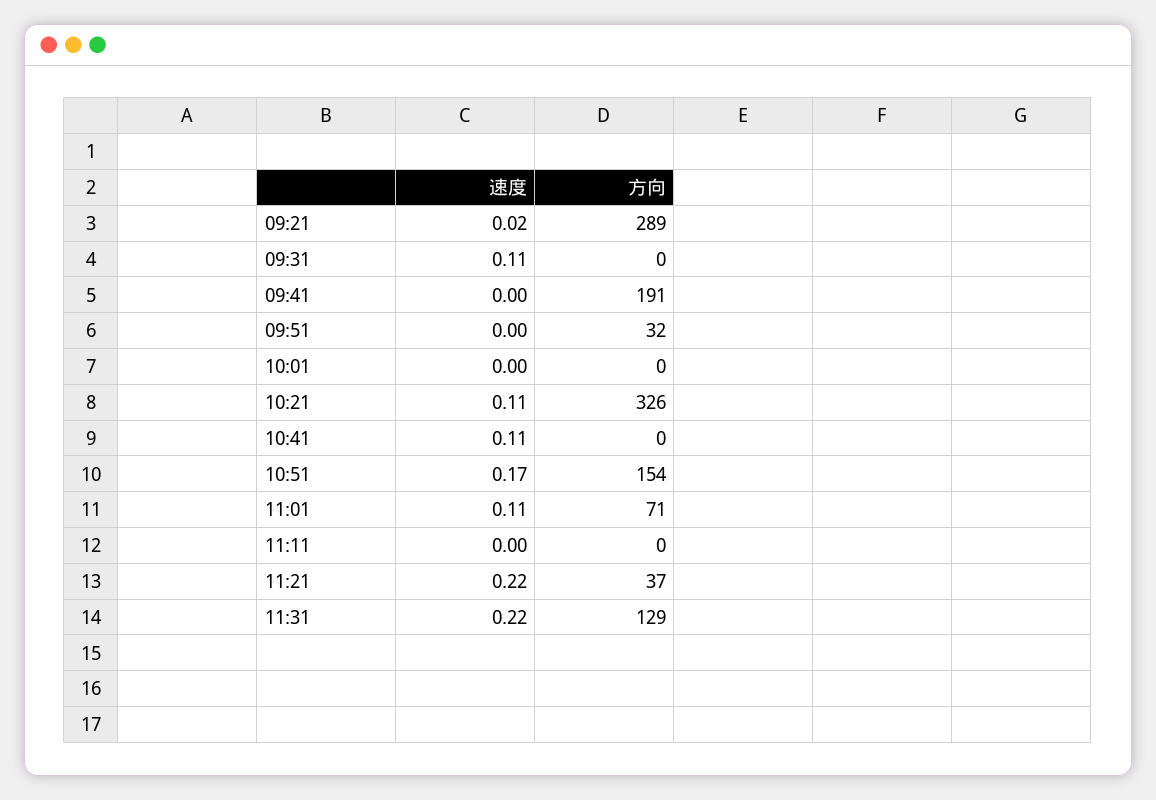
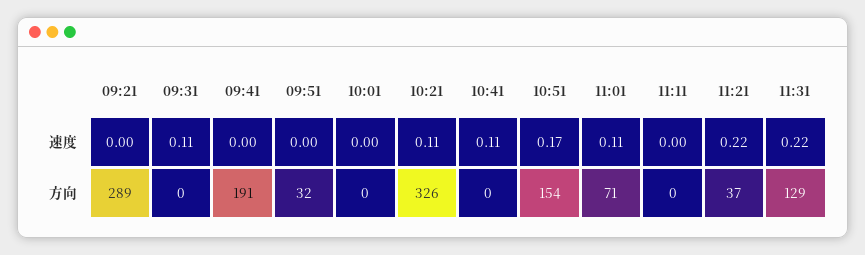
  {
    "速度": {
-     "09:21": 0.02,
+     "09:21": 0,
      "09:31": 0.11,
      "09:41": 0,
      "09:51": 0,
      "10:01": 0,
      "10:21": 0.11,
      "10:41": 0.11,
      "10:51": 0.17,
      "11:01": 0.11,
      "11:11": 0,
      "11:21": 0.22,
      "11:31": 0.22
    },
    "方向": {
      "09:21": 289,
      "09:31": 0,
      "09:41": 191,
      "09:51": 32,
      "10:01": 0,
      "10:21": 326,
      "10:41": 0,
      "10:51": 154,
      "11:01": 71,
      "11:11": 0,
      "11:21": 37,
      "11:31": 129
    }
  }

